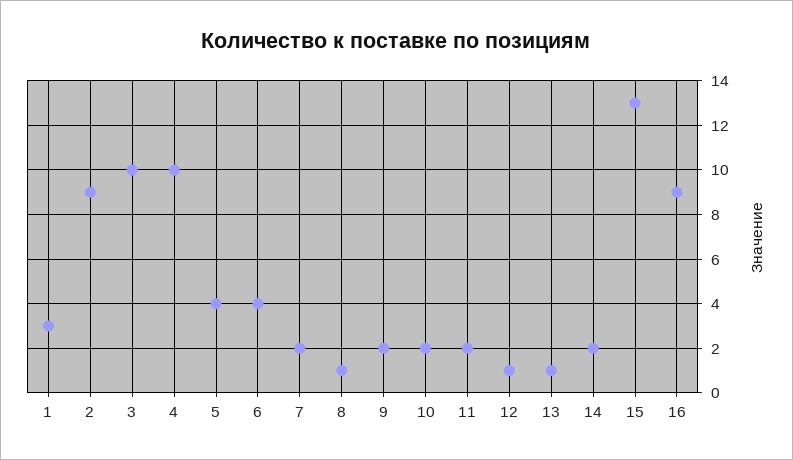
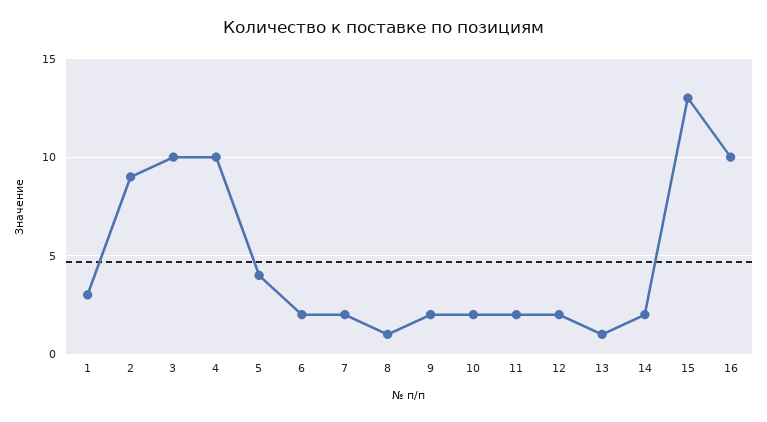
  {
    "1": 3,
    "2": 9,
    "3": 10,
    "4": 10,
    "5": 4,
-   "6": 4,
+   "6": 2,
    "7": 2,
    "8": 1,
    "9": 2,
    "10": 2,
    "11": 2,
-   "12": 1,
+   "12": 2,
    "13": 1,
    "14": 2,
    "15": 13,
-   "16": 9
+   "16": 10
  }

